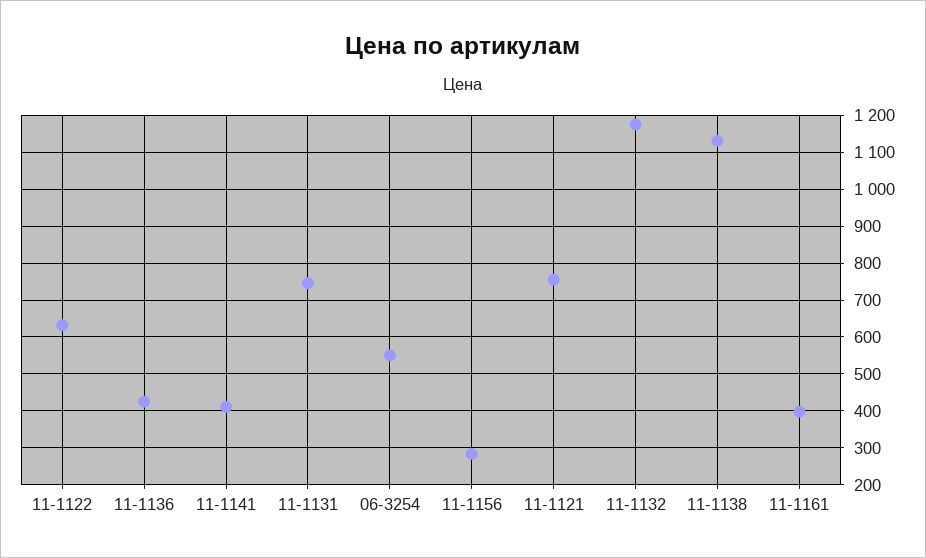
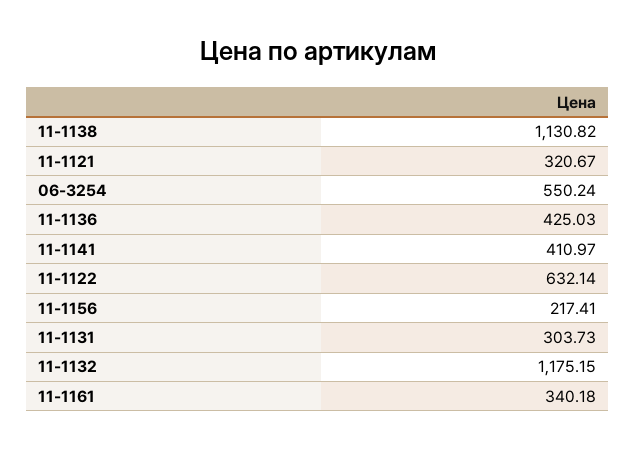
  {
    "11-1122": 632.14,
    "11-1136": 425.03,
    "11-1141": 410.97,
-   "11-1131": 740,
+   "11-1131": 303.73,
    "06-3254": 550.24,
-   "11-1156": 280,
+   "11-1156": 217.41,
-   "11-1121": 760,
+   "11-1121": 320.67,
    "11-1132": 1175.15,
    "11-1138": 1130.82,
-   "11-1161": 400
+   "11-1161": 340.18
  }

